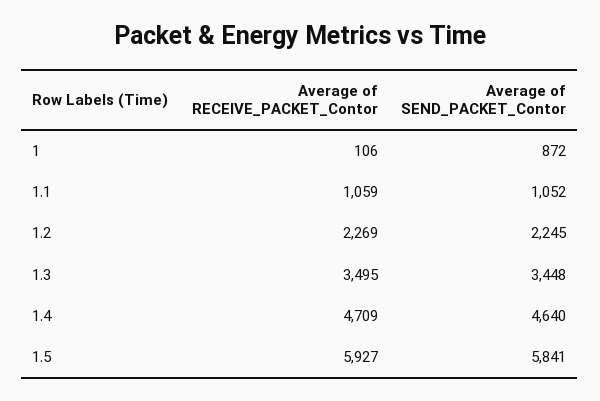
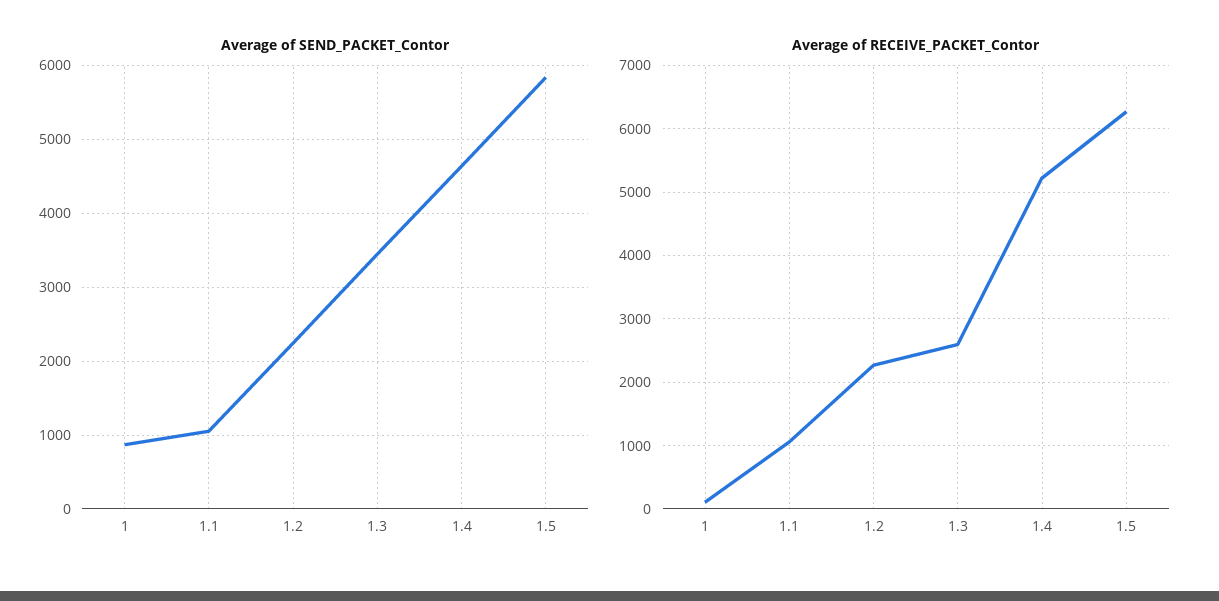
  {
    "Average of RECEIVE_PACKET_Contor": {
      "1": 106,
      "1.1": 1059,
      "1.2": 2269,
-     "1.3": 3495,
+     "1.3": 2600,
-     "1.4": 4709,
+     "1.4": 5200,
-     "1.5": 5927
+     "1.5": 6300
    },
    "Average of SEND_PACKET_Contor": {
      "1": 872,
      "1.1": 1052,
      "1.2": 2245,
      "1.3": 3448,
      "1.4": 4640,
      "1.5": 5841
    }
  }

